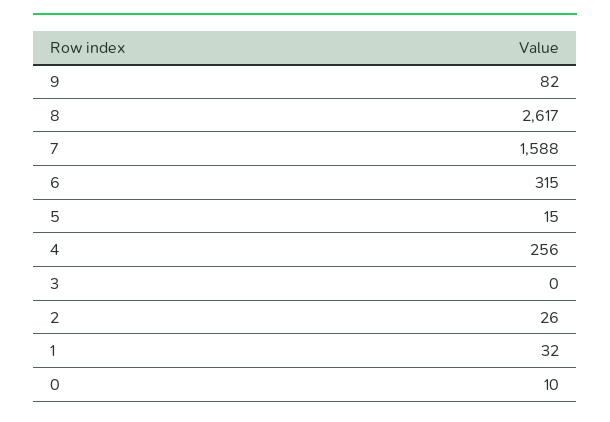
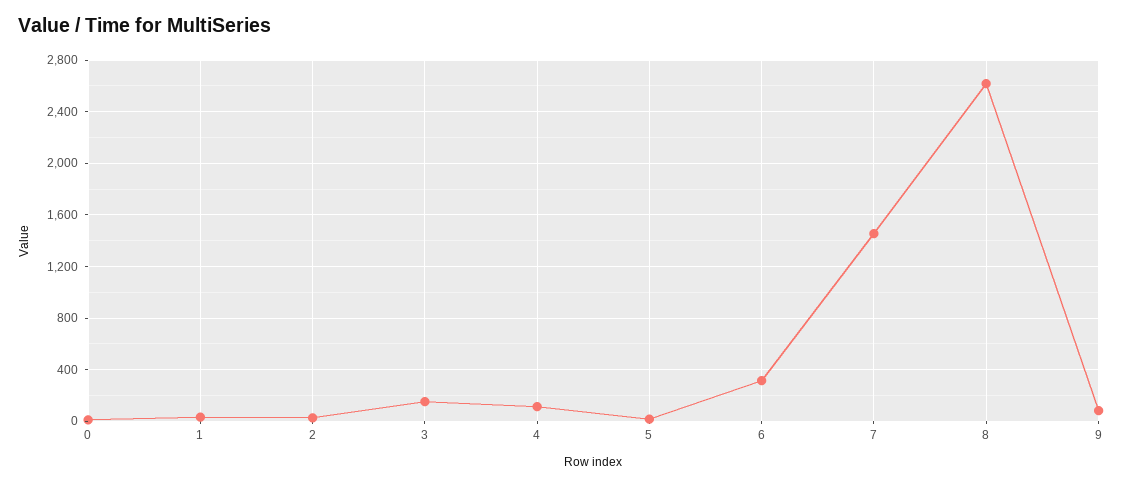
  {
    "9": 82,
    "8": 2617,
-   "7": 1588,
+   "7": 1450,
    "6": 315,
    "5": 15,
-   "4": 256,
+   "4": 100,
-   "3": 0,
+   "3": 150,
    "2": 26,
    "1": 32,
    "0": 10
  }

